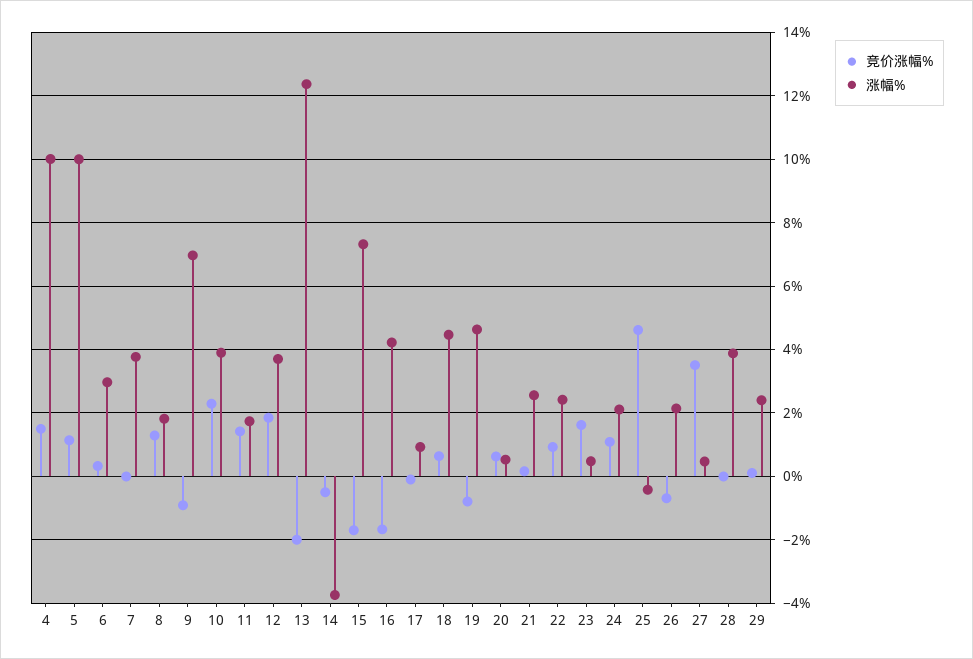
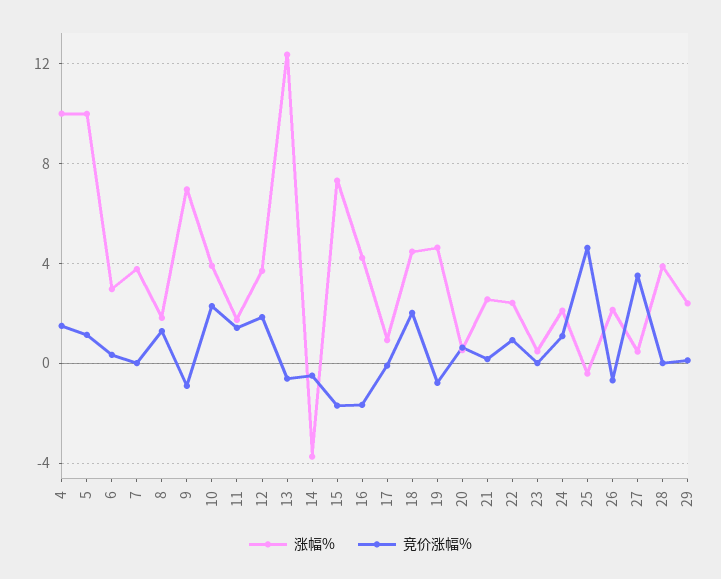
  {
    "竞价涨幅%": {
      "4": 1.6,
      "5": 1.2,
      "6": 0.4,
      "7": 0,
      "8": 1.2,
      "9": -1,
      "10": 2.2,
      "11": 1.4,
      "12": 1.8,
-     "13": -2,
+     "13": -0.5,
      "14": -0.6,
      "15": -1.8,
      "16": -1.6,
      "17": -0.2,
-     "18": 0.6,
+     "18": 2,
      "19": -0.8,
      "20": 0.6,
      "21": 0.2,
      "22": 1,
-     "23": 1.6,
+     "23": 0,
      "24": 1,
      "25": 4.6,
      "26": -0.6,
      "27": 3.6,
      "28": 0,
      "29": 0.2
    },
    "涨幅%": {
      "4": 10,
      "5": 10,
      "6": 3,
      "7": 3.8,
      "8": 1.8,
      "9": 7,
      "10": 4,
      "11": 1.8,
      "12": 3.8,
      "13": 12.4,
      "14": -3.8,
      "15": 7.4,
      "16": 4.2,
      "17": 1,
      "18": 4.4,
      "19": 4.6,
      "20": 0.6,
      "21": 2.6,
      "22": 2.4,
      "23": 0.4,
      "24": 2.2,
      "25": -0.4,
      "26": 2.2,
      "27": 0.4,
      "28": 3.8,
      "29": 2.4
    }
  }

